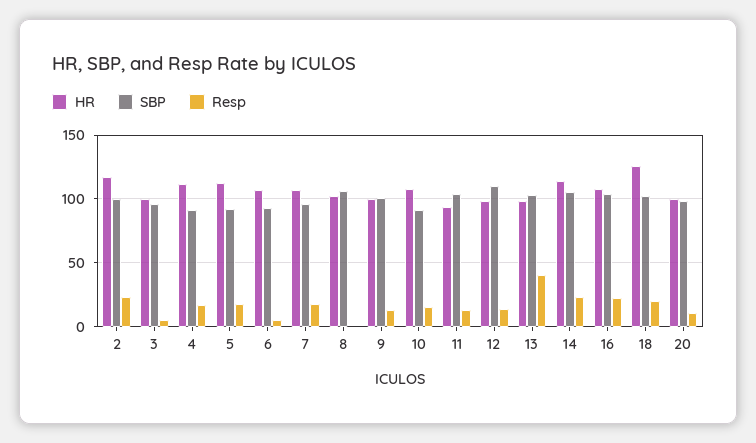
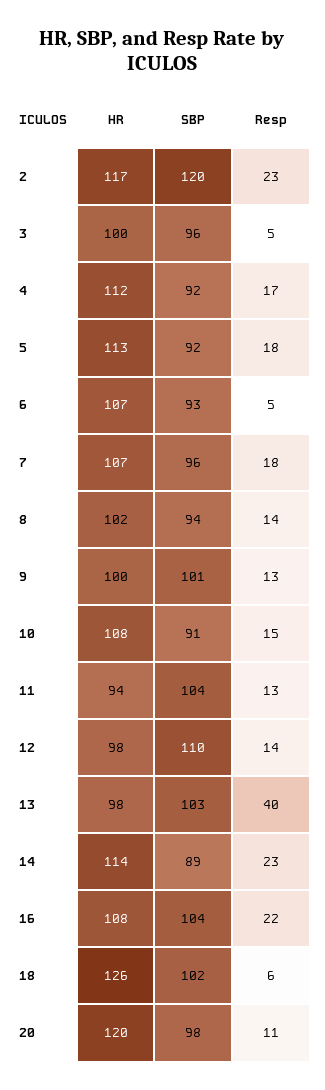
  {
    "HR": {
      "2": 117,
      "3": 100,
      "4": 112,
      "5": 113,
      "6": 107,
      "7": 107,
      "8": 102,
      "9": 100,
      "10": 108,
      "11": 94,
      "12": 98,
      "13": 98,
      "14": 114,
      "16": 108,
      "18": 126,
-     "20": 100
+     "20": 120
    },
    "SBP": {
-     "2": 100,
+     "2": 120,
      "3": 96,
      "4": 92,
      "5": 92,
      "6": 93,
      "7": 96,
-     "8": 105,
+     "8": 94,
      "9": 101,
      "10": 91,
      "11": 104,
      "12": 110,
      "13": 103,
-     "14": 105,
+     "14": 89,
      "16": 104,
      "18": 102,
      "20": 98
    },
    "Resp": {
      "2": 23,
      "3": 5,
      "4": 17,
      "5": 18,
      "6": 5,
      "7": 18,
-     "8": 0,
+     "8": 14,
      "9": 13,
      "10": 15,
      "11": 13,
      "12": 14,
      "13": 40,
      "14": 23,
      "16": 22,
-     "18": 20,
+     "18": 6,
      "20": 11
    }
  }

